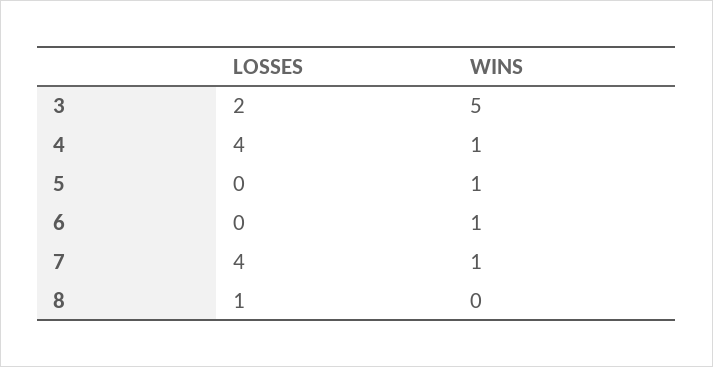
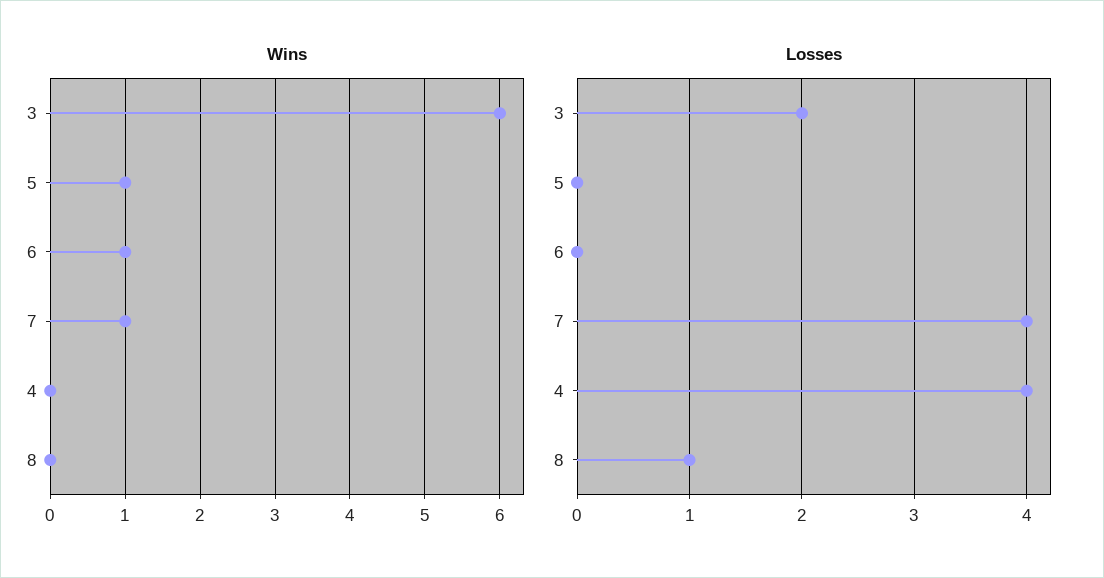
  {
    "LOSSES": {
      "3": 2,
      "4": 4,
      "5": 0,
      "6": 0,
      "7": 4,
      "8": 1
    },
    "WINS": {
-     "3": 5,
+     "3": 6,
-     "4": 1,
+     "4": 0,
      "5": 1,
      "6": 1,
      "7": 1,
      "8": 0
    }
  }

